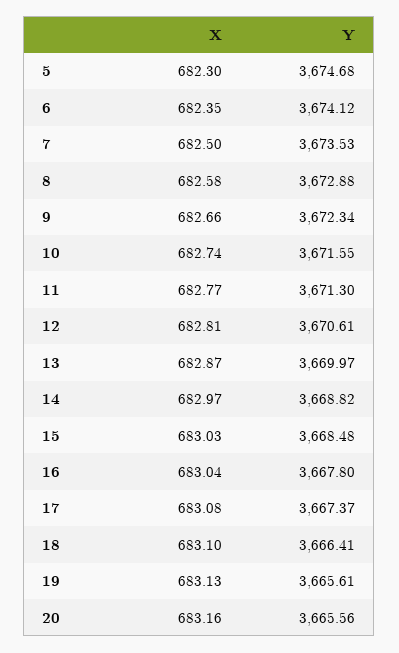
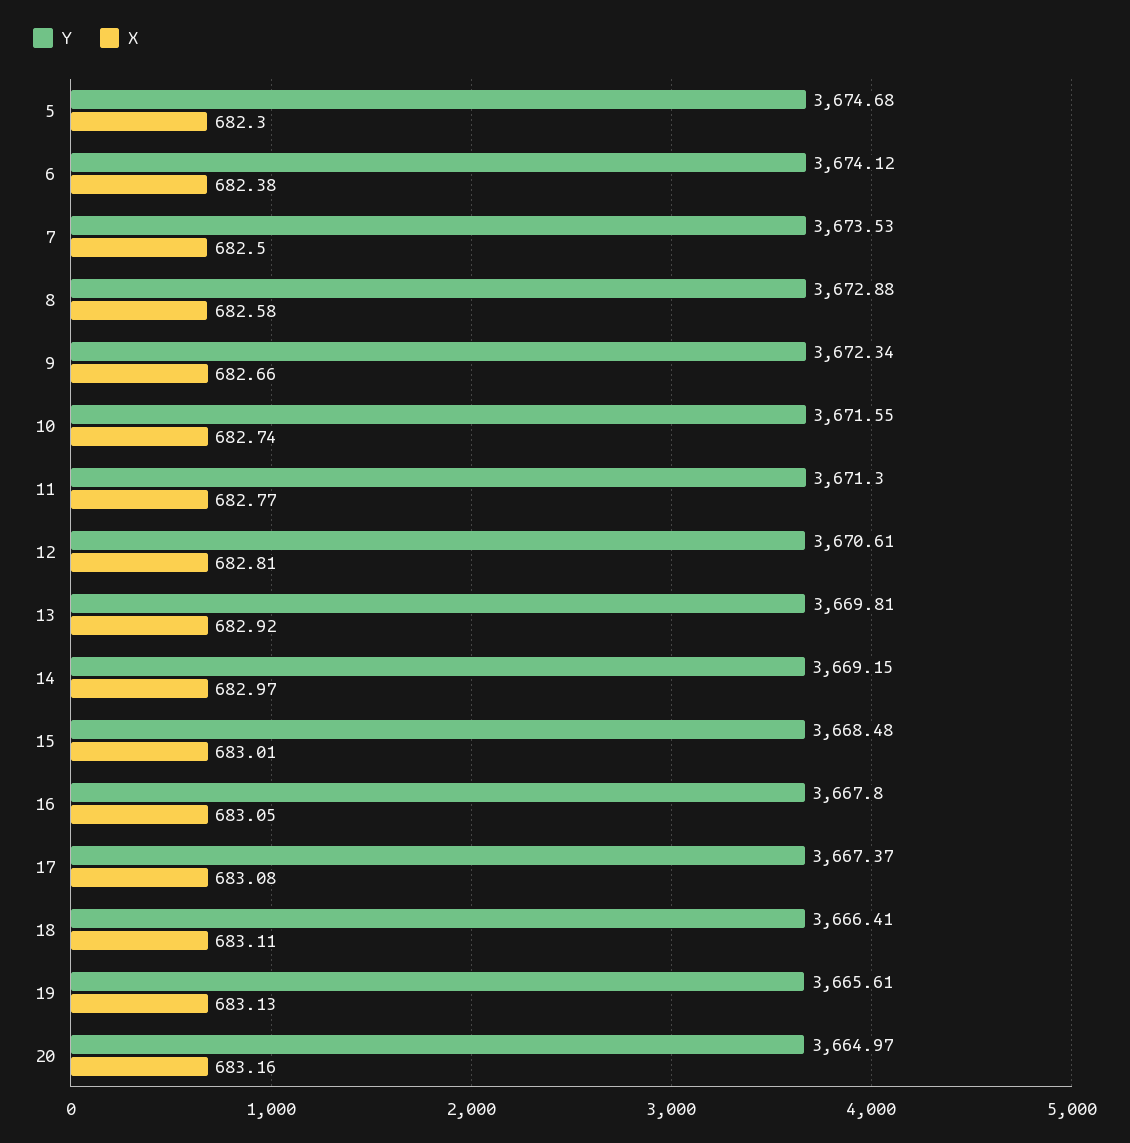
  {
    "X": {
      "5": 682.3,
-     "6": 682.35,
+     "6": 682.38,
      "7": 682.5,
      "8": 682.58,
      "9": 682.66,
      "10": 682.74,
      "11": 682.77,
      "12": 682.81,
-     "13": 682.87,
+     "13": 682.92,
      "14": 682.97,
-     "15": 683.03,
+     "15": 683.01,
-     "16": 683.04,
+     "16": 683.05,
      "17": 683.08,
-     "18": 683.1,
+     "18": 683.11,
      "19": 683.13,
      "20": 683.16
    },
    "Y": {
      "5": 3674.68,
      "6": 3674.12,
      "7": 3673.53,
      "8": 3672.88,
      "9": 3672.34,
      "10": 3671.55,
      "11": 3671.3,
      "12": 3670.61,
-     "13": 3669.97,
+     "13": 3669.81,
-     "14": 3668.82,
+     "14": 3669.15,
      "15": 3668.48,
      "16": 3667.8,
      "17": 3667.37,
      "18": 3666.41,
      "19": 3665.61,
-     "20": 3665.56
+     "20": 3664.97
    }
  }

